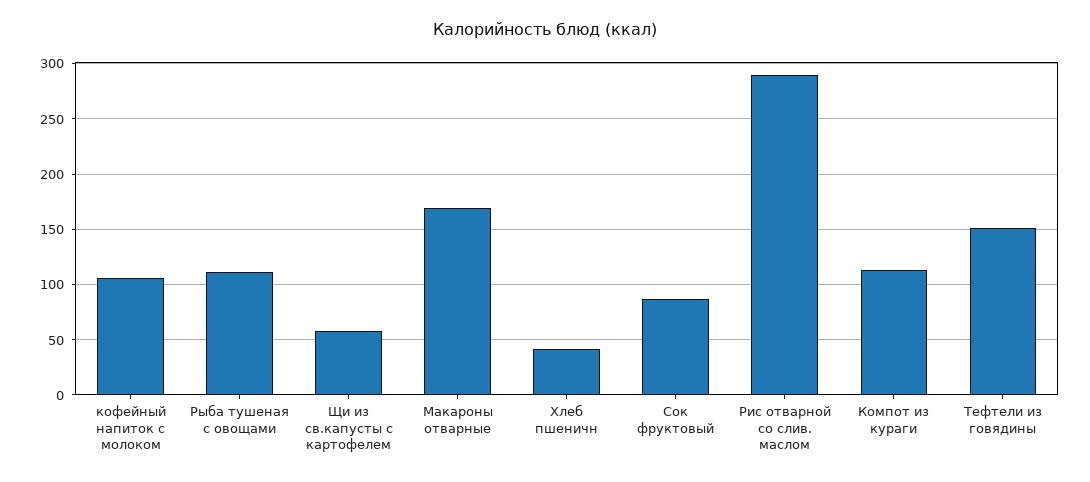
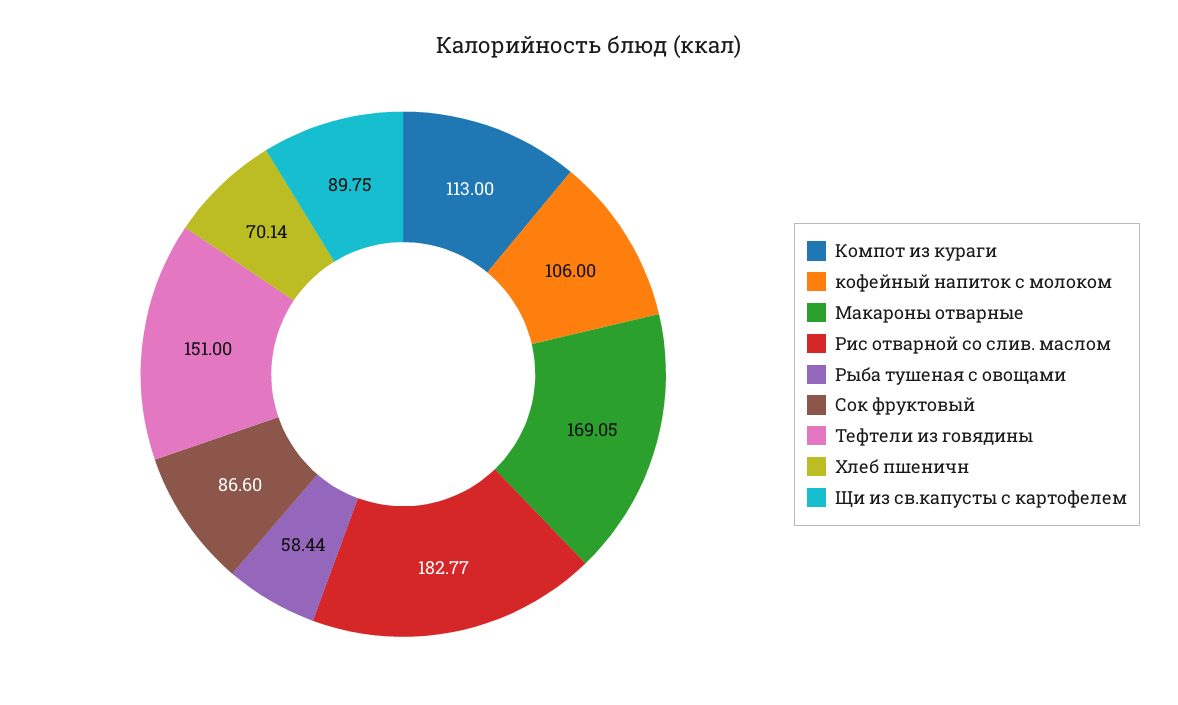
  {
    "кофейный напиток с молоком": 106,
-   "Рыба тушеная с овощами": 110,
+   "Рыба тушеная с овощами": 58.44,
-   "Щи из св.капусты с картофелем": 60,
+   "Щи из св.капусты с картофелем": 89.75,
    "Макароны отварные": 169.05,
-   "Хлеб пшеничн": 40,
+   "Хлеб пшеничн": 70.14,
    "Сок фруктовый": 86.6,
-   "Рис отварной со слив. маслом": 290,
+   "Рис отварной со слив. маслом": 182.77,
    "Компот из кураги": 113,
    "Тефтели из говядины": 151
  }

